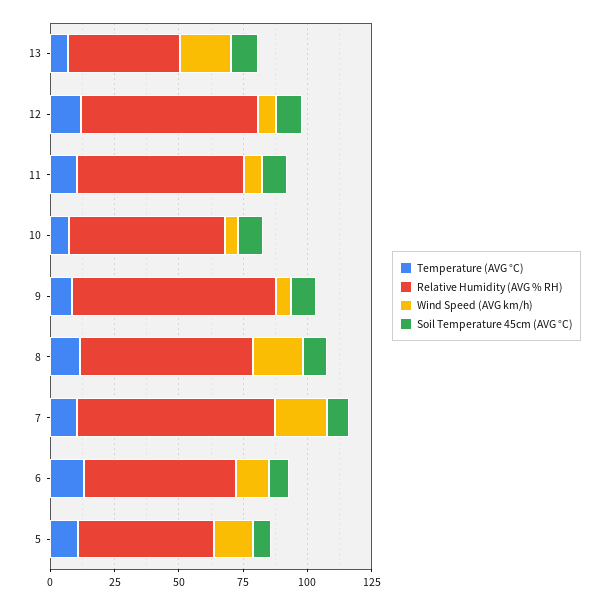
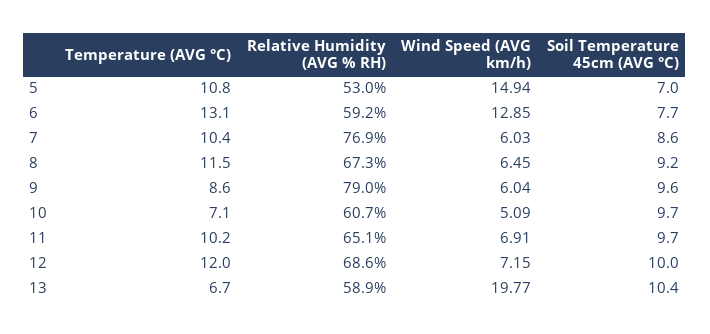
  {
    "Temperature (AVG °C)": {
      "13": 6.7,
      "12": 12,
      "11": 10.2,
      "10": 7.1,
      "9": 8.6,
      "8": 11.5,
      "7": 10.4,
      "6": 13.1,
      "5": 10.8
    },
    "Relative Humidity (AVG % RH)": {
-     "13": 45,
+     "13": 58.9,
      "12": 68.6,
      "11": 65.1,
      "10": 60.7,
      "9": 79,
      "8": 67.3,
      "7": 76.9,
      "6": 59.2,
      "5": 53
    },
    "Wind Speed (AVG km/h)": {
      "13": 19.77,
      "12": 7.15,
      "11": 6.91,
      "10": 5.09,
      "9": 6.04,
-     "8": 20,
+     "8": 6.45,
-     "7": 20,
+     "7": 6.03,
      "6": 12.85,
      "5": 14.94
    },
    "Soil Temperature 45cm (AVG °C)": {
      "13": 10.4,
      "12": 10,
      "11": 9.7,
      "10": 9.7,
      "9": 9.6,
      "8": 9.2,
      "7": 8.6,
      "6": 7.7,
      "5": 7
    }
  }

